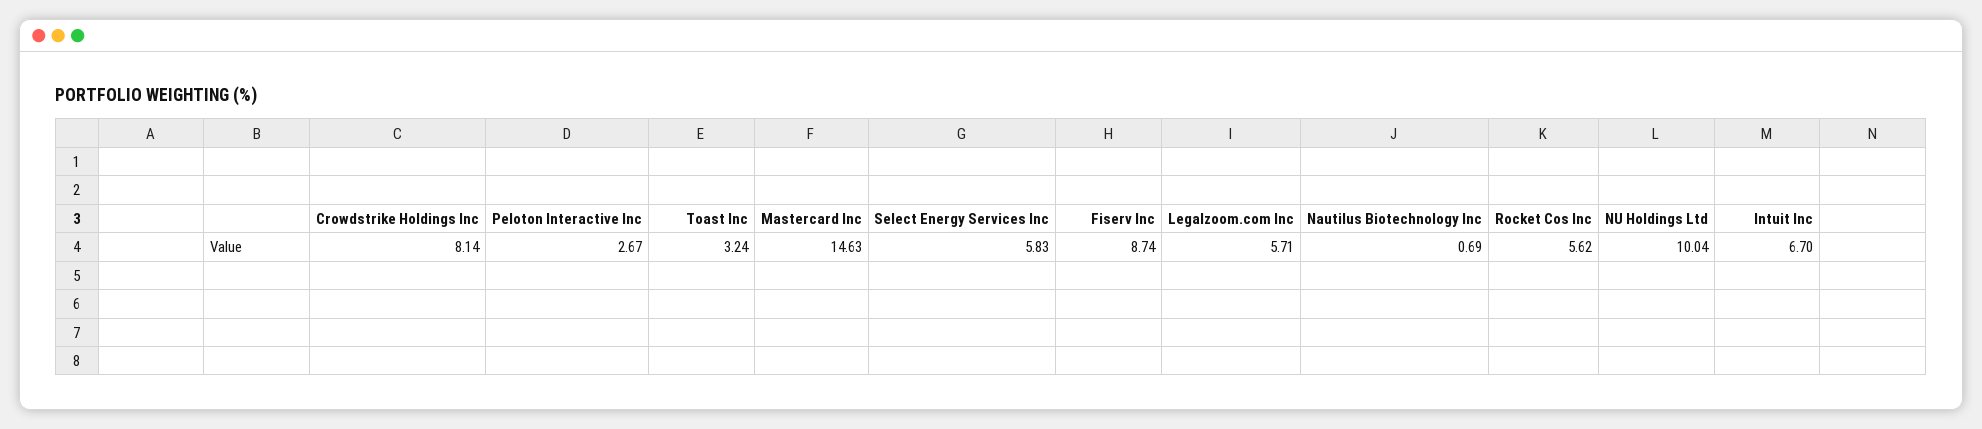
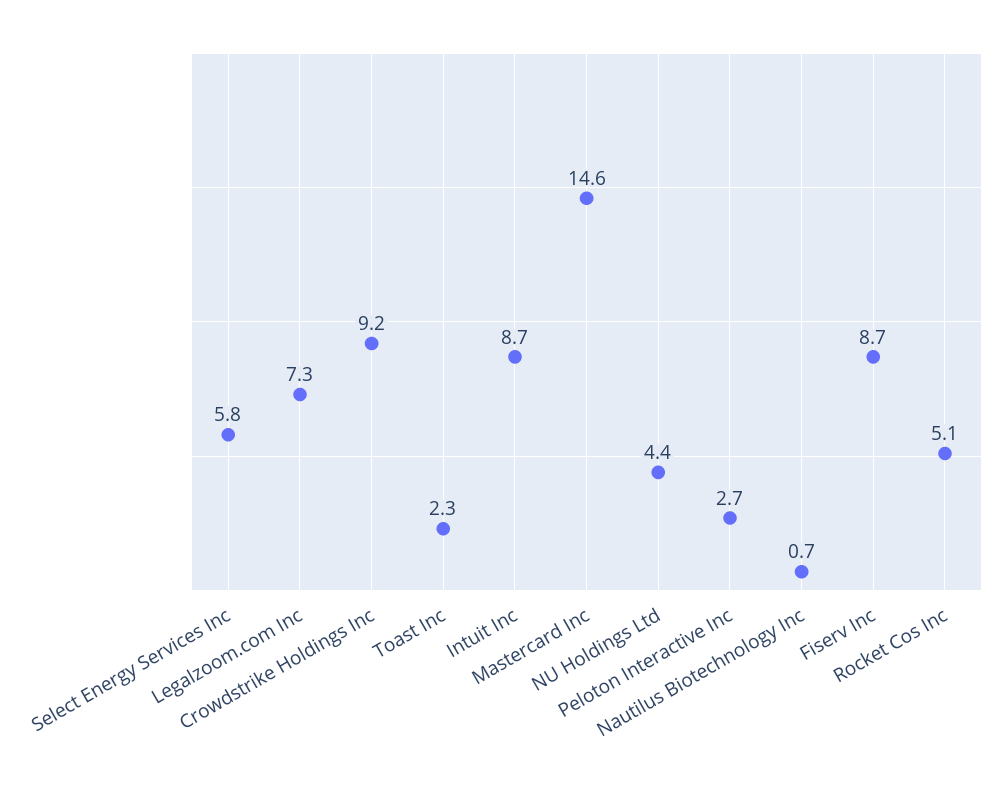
  {
-   "Crowdstrike Holdings Inc": 8.14,
+   "Crowdstrike Holdings Inc": 9.2,
    "Peloton Interactive Inc": 2.67,
-   "Toast Inc": 3.24,
+   "Toast Inc": 2.3,
    "Mastercard Inc": 14.63,
    "Select Energy Services Inc": 5.83,
    "Fiserv Inc": 8.74,
-   "Legalzoom.com Inc": 5.71,
+   "Legalzoom.com Inc": 7.3,
    "Nautilus Biotechnology Inc": 0.69,
-   "Rocket Cos Inc": 5.62,
+   "Rocket Cos Inc": 5.1,
-   "NU Holdings Ltd": 10.04,
+   "NU Holdings Ltd": 4.4,
-   "Intuit Inc": 6.7
+   "Intuit Inc": 8.7
  }

